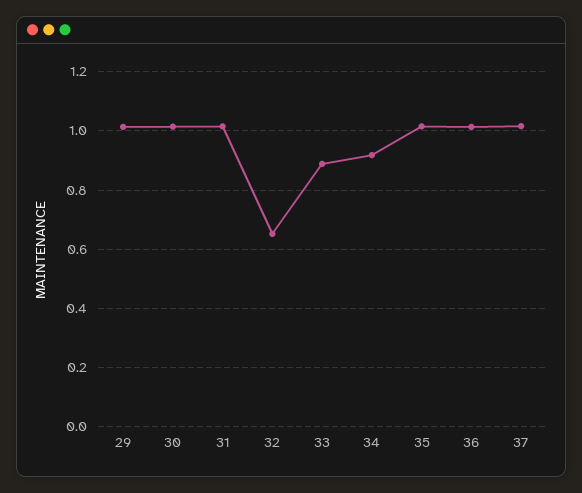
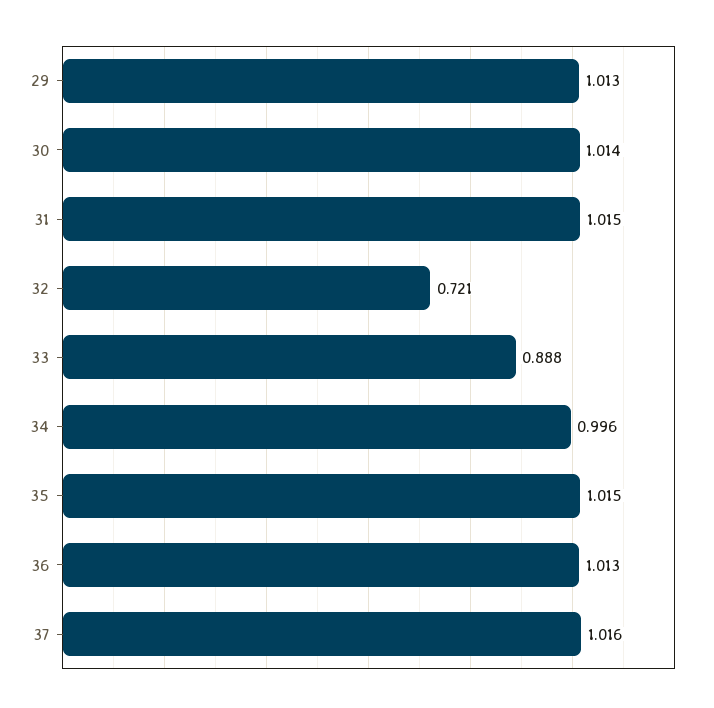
  {
    "29": 1.013,
    "30": 1.014,
    "31": 1.015,
-   "32": 0.65,
+   "32": 0.721,
    "33": 0.888,
-   "34": 0.925,
+   "34": 0.996,
    "35": 1.015,
    "36": 1.013,
    "37": 1.016
  }

